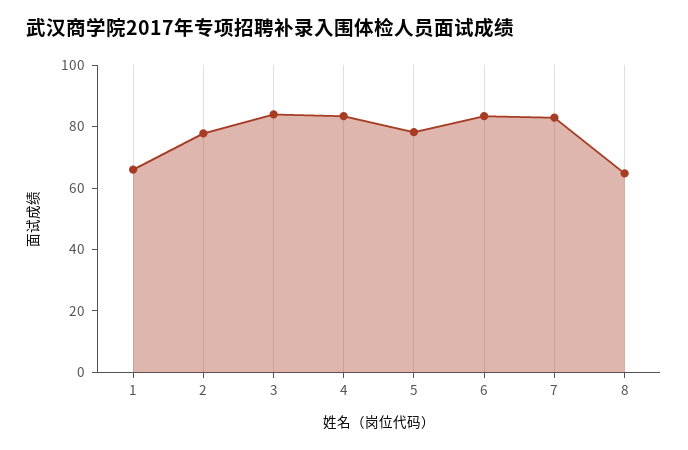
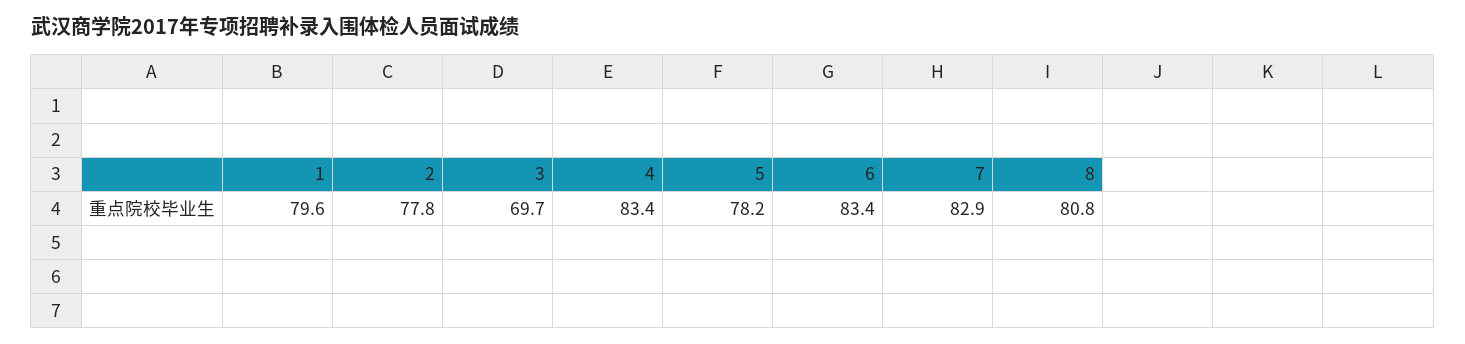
  {
-   "1": 65,
+   "1": 79.6,
    "2": 77.8,
-   "3": 85,
+   "3": 69.7,
    "4": 83.4,
    "5": 78.2,
    "6": 83.4,
    "7": 82.9,
-   "8": 65
+   "8": 80.8
  }

